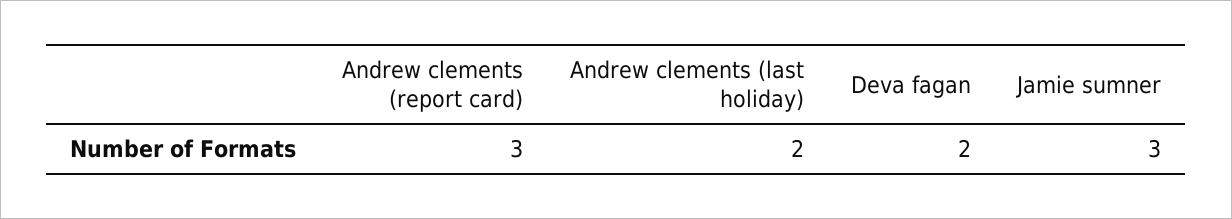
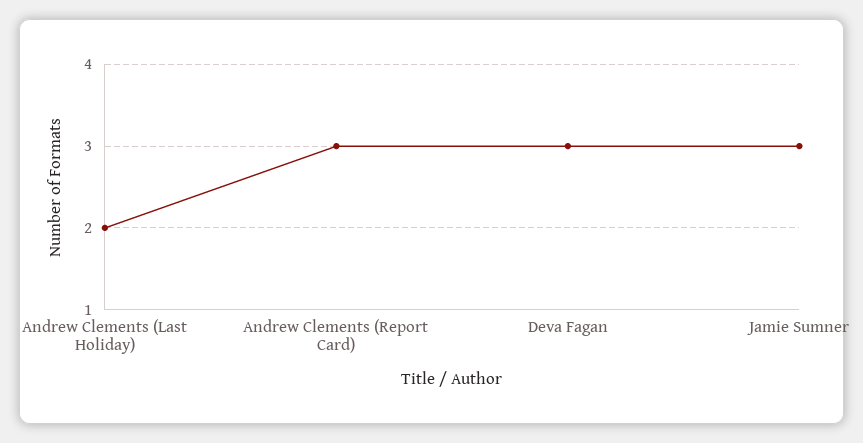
  {
    "Andrew clements (report card)": 3,
    "Andrew clements (last holiday)": 2,
-   "Deva fagan": 2,
+   "Deva fagan": 3,
    "Jamie sumner": 3
  }

